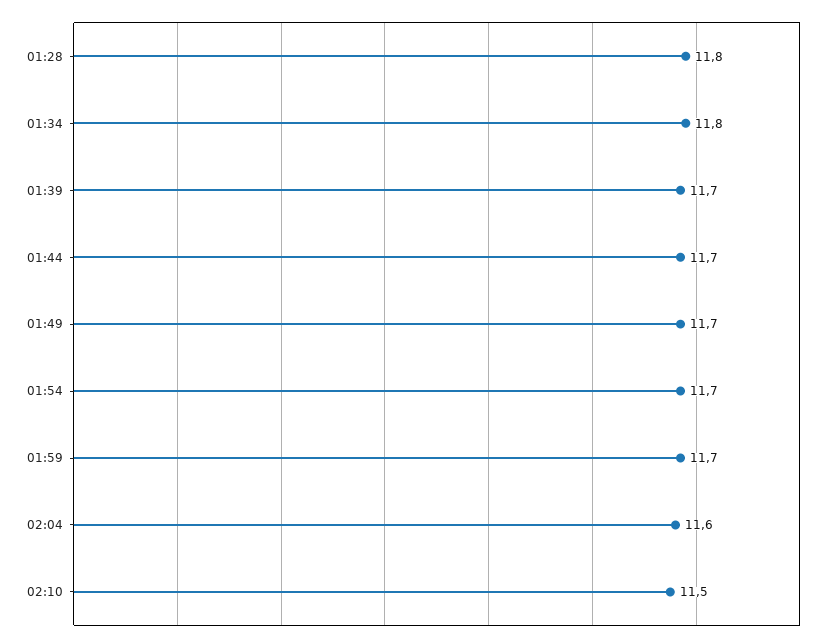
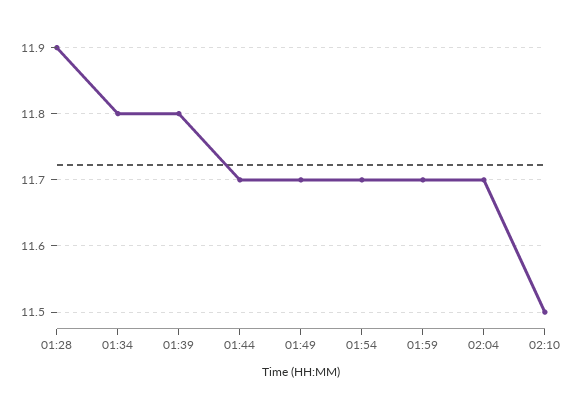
  {
-   "01:28": 11.8,
+   "01:28": 11.9,
    "01:34": 11.8,
-   "01:39": 11.7,
+   "01:39": 11.8,
    "01:44": 11.7,
    "01:49": 11.7,
    "01:54": 11.7,
    "01:59": 11.7,
-   "02:04": 11.6,
+   "02:04": 11.7,
    "02:10": 11.5
  }

